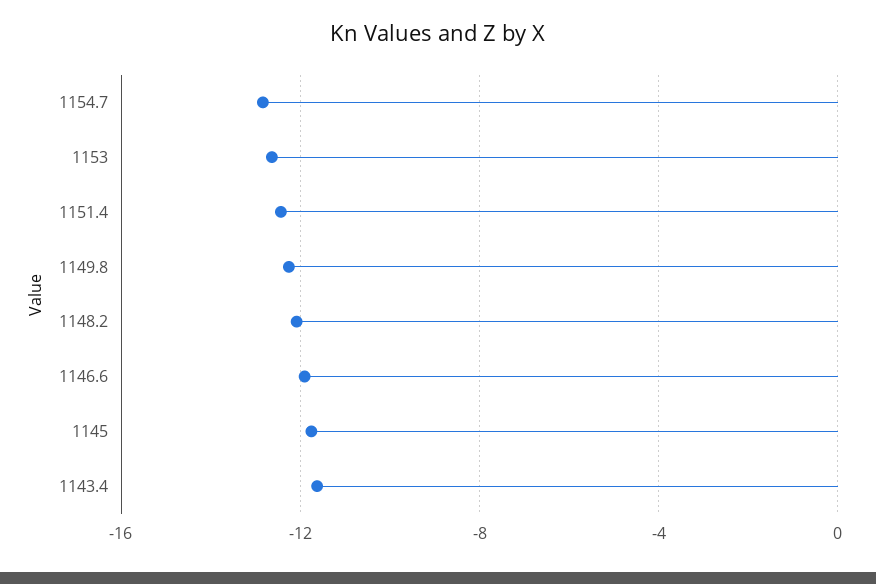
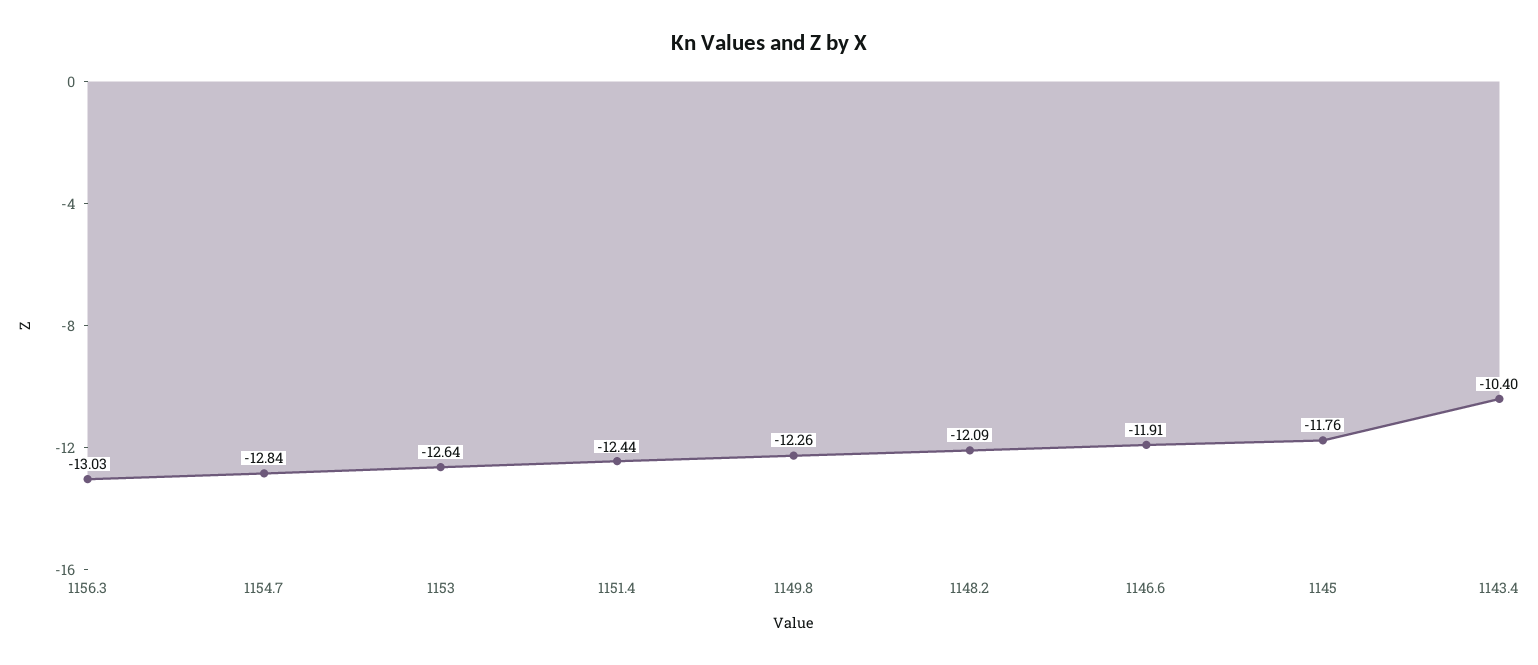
  {
    "1154.7": -12.84,
    "1153": -12.64,
    "1151.4": -12.44,
    "1149.8": -12.26,
    "1148.2": -12.09,
    "1146.6": -11.91,
    "1145": -11.76,
-   "1143.4": -11.5
+   "1143.4": -10.4,
+   "1156.3": -13.03
  }

